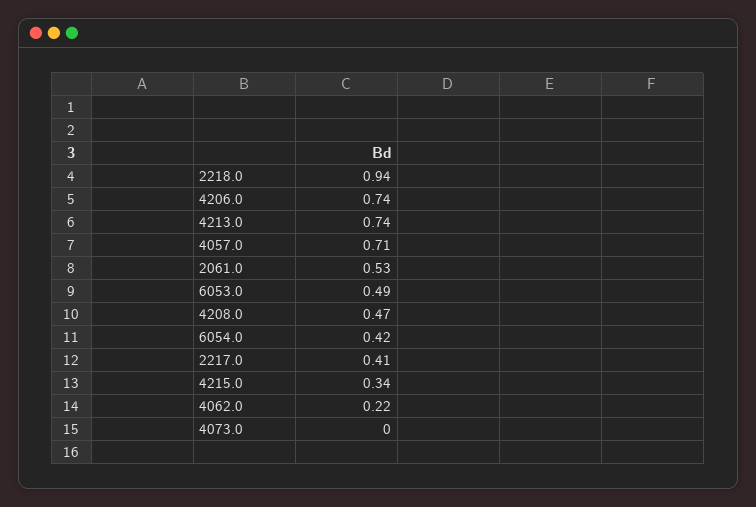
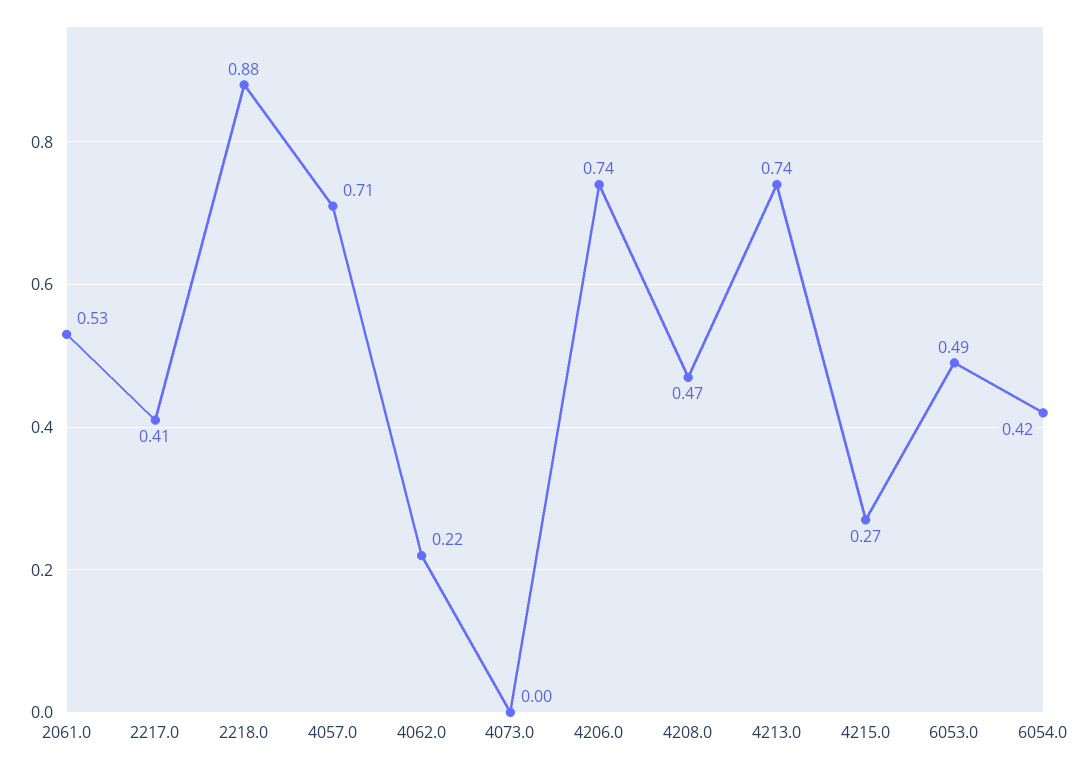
  {
-   "2218.0": 0.94,
+   "2218.0": 0.88,
    "4206.0": 0.74,
    "4213.0": 0.74,
    "4057.0": 0.71,
    "2061.0": 0.53,
    "6053.0": 0.49,
    "4208.0": 0.47,
    "6054.0": 0.42,
    "2217.0": 0.41,
-   "4215.0": 0.34,
+   "4215.0": 0.27,
    "4062.0": 0.22,
    "4073.0": 0
  }

